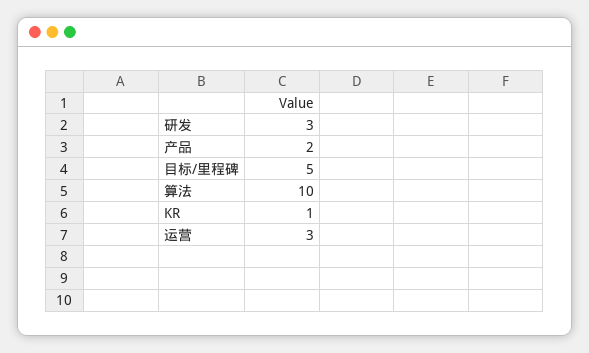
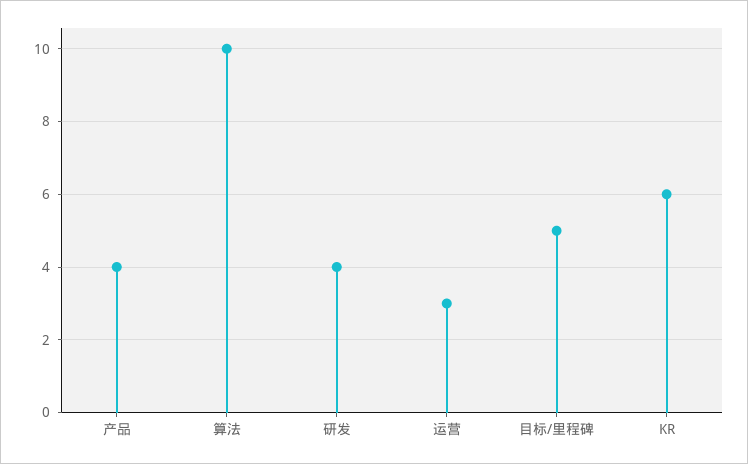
  {
-   "研发": 3,
+   "研发": 4,
-   "产品": 2,
+   "产品": 4,
    "目标/里程碑": 5,
    "算法": 10,
-   "KR": 1,
+   "KR": 6,
    "运营": 3
  }

